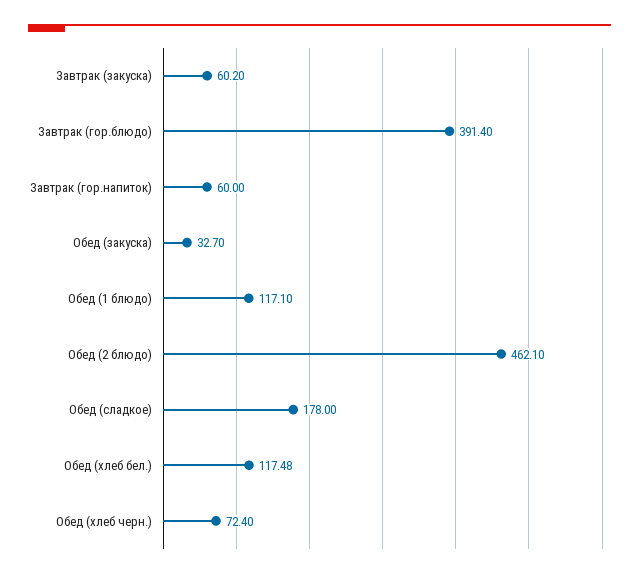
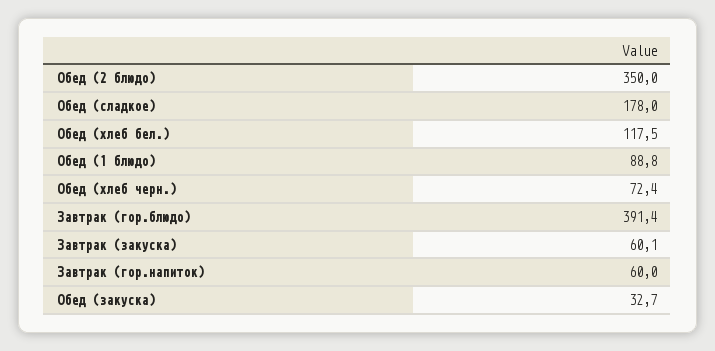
  {
-   "Завтрак (закуска)": 60.2,
+   "Завтрак (закуска)": 60.1,
    "Завтрак (гор.блюдо)": 391.4,
    "Завтрак (гор.напиток)": 60,
    "Обед (закуска)": 32.7,
-   "Обед (1 блюдо)": 117.1,
+   "Обед (1 блюдо)": 88.8,
-   "Обед (2 блюдо)": 462.1,
+   "Обед (2 блюдо)": 350,
    "Обед (сладкое)": 178,
-   "Обед (хлеб бел.)": 117.48,
+   "Обед (хлеб бел.)": 117.5,
    "Обед (хлеб черн.)": 72.4
  }

